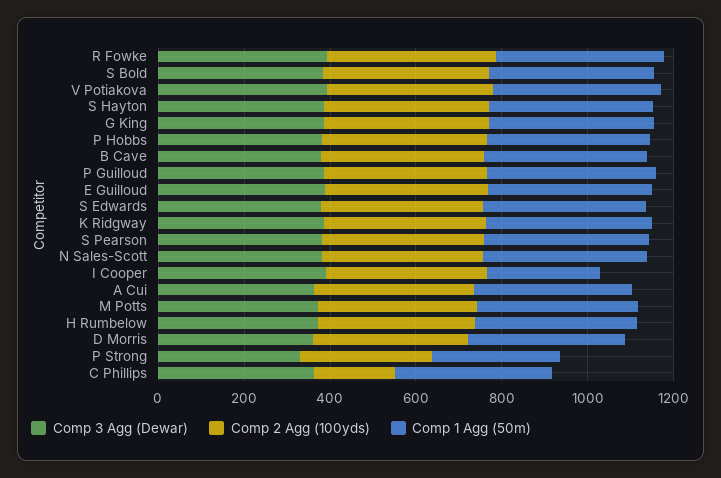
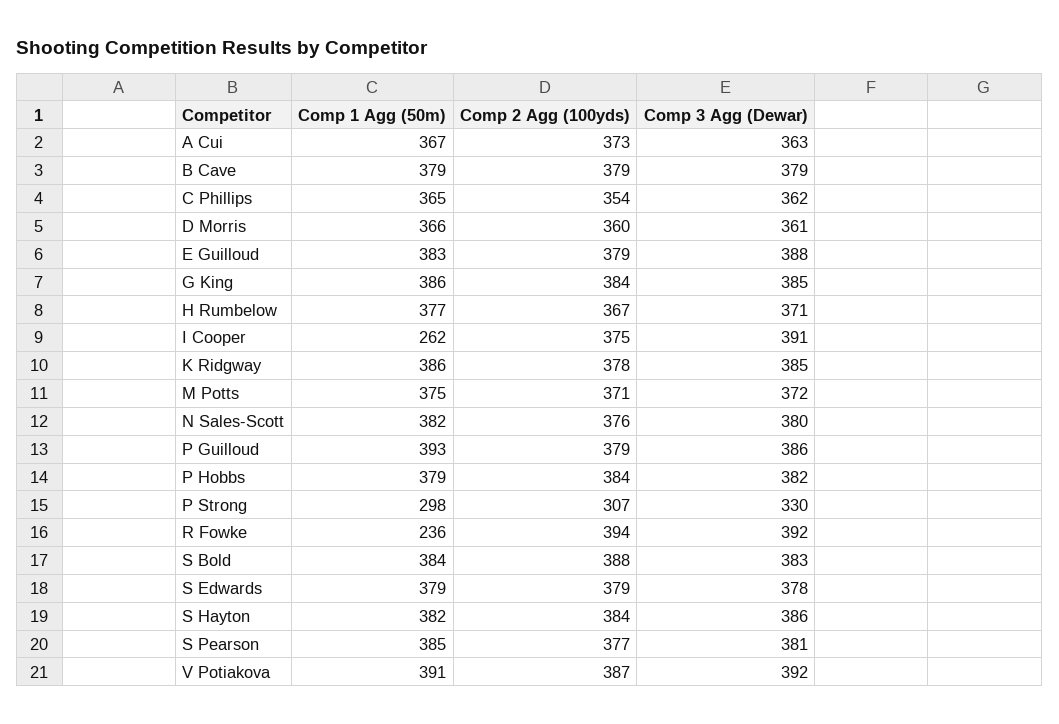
  {
    "Comp 3 Agg (Dewar)": {
      "R Fowke": 392,
      "S Bold": 383,
      "V Potiakova": 392,
      "S Hayton": 386,
      "G King": 385,
      "P Hobbs": 382,
      "B Cave": 379,
      "P Guilloud": 386,
      "E Guilloud": 388,
      "S Edwards": 378,
      "K Ridgway": 385,
      "S Pearson": 381,
      "N Sales-Scott": 380,
      "I Cooper": 391,
      "A Cui": 363,
      "M Potts": 372,
      "H Rumbelow": 371,
      "D Morris": 361,
      "P Strong": 330,
      "C Phillips": 362
    },
    "Comp 2 Agg (100yds)": {
      "R Fowke": 394,
      "S Bold": 388,
      "V Potiakova": 387,
      "S Hayton": 384,
      "G King": 384,
      "P Hobbs": 384,
      "B Cave": 379,
      "P Guilloud": 379,
      "E Guilloud": 379,
      "S Edwards": 379,
      "K Ridgway": 378,
      "S Pearson": 377,
      "N Sales-Scott": 376,
      "I Cooper": 375,
      "A Cui": 373,
      "M Potts": 371,
      "H Rumbelow": 367,
      "D Morris": 360,
      "P Strong": 307,
-     "C Phillips": 200
+     "C Phillips": 354
    },
    "Comp 1 Agg (50m)": {
-     "R Fowke": 400,
+     "R Fowke": 236,
      "S Bold": 384,
      "V Potiakova": 391,
      "S Hayton": 382,
      "G King": 386,
      "P Hobbs": 379,
      "B Cave": 379,
      "P Guilloud": 393,
      "E Guilloud": 383,
      "S Edwards": 379,
      "K Ridgway": 386,
      "S Pearson": 385,
      "N Sales-Scott": 382,
      "I Cooper": 262,
      "A Cui": 367,
      "M Potts": 375,
      "H Rumbelow": 377,
      "D Morris": 366,
      "P Strong": 298,
      "C Phillips": 365
    }
  }

